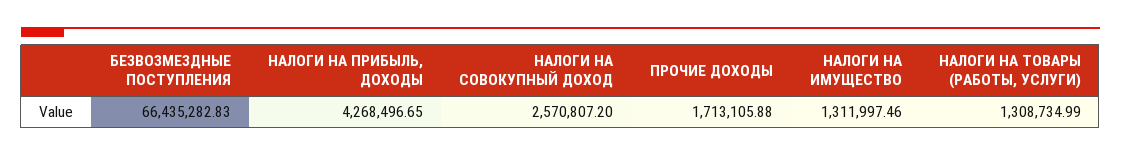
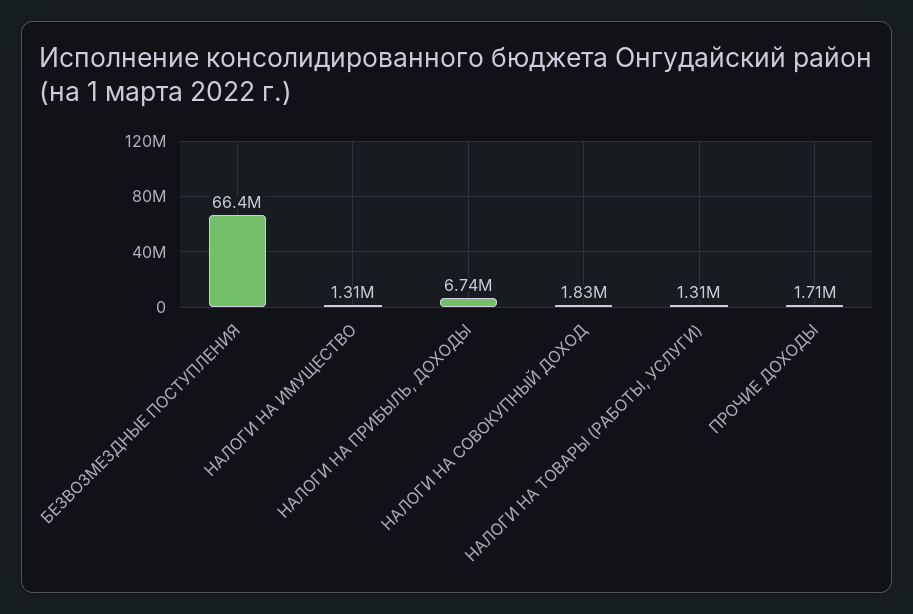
  {
    "БЕЗВОЗМЕЗДНЫЕ ПОСТУПЛЕНИЯ": 66435282.83,
-   "НАЛОГИ НА ПРИБЫЛЬ, ДОХОДЫ": 4268496.65,
+   "НАЛОГИ НА ПРИБЫЛЬ, ДОХОДЫ": 6740000,
-   "НАЛОГИ НА СОВОКУПНЫЙ ДОХОД": 2570807.2,
+   "НАЛОГИ НА СОВОКУПНЫЙ ДОХОД": 1830000,
    "ПРОЧИЕ ДОХОДЫ": 1713105.88,
    "НАЛОГИ НА ИМУЩЕСТВО": 1311997.46,
    "НАЛОГИ НА ТОВАРЫ (РАБОТЫ, УСЛУГИ)": 1308734.99
  }

